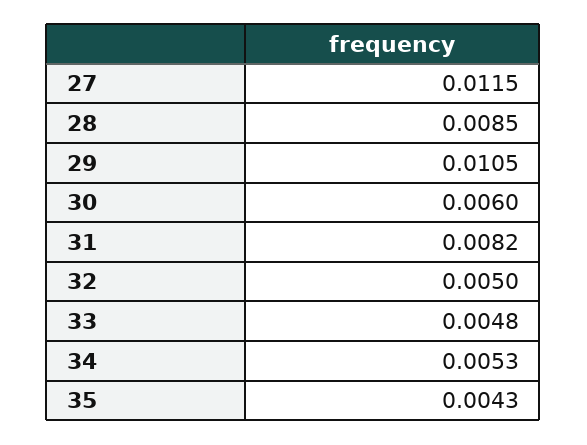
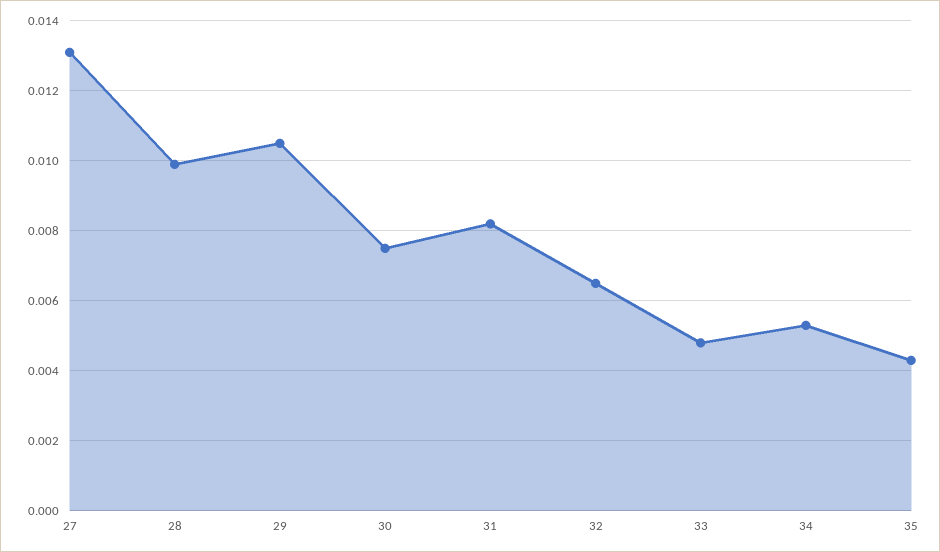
  {
-   "27": 0.0115,
+   "27": 0.013,
-   "28": 0.0085,
+   "28": 0.01,
    "29": 0.0105,
-   "30": 0.006,
+   "30": 0.0075,
    "31": 0.0082,
-   "32": 0.005,
+   "32": 0.0065,
    "33": 0.0048,
    "34": 0.0053,
    "35": 0.0043
  }

